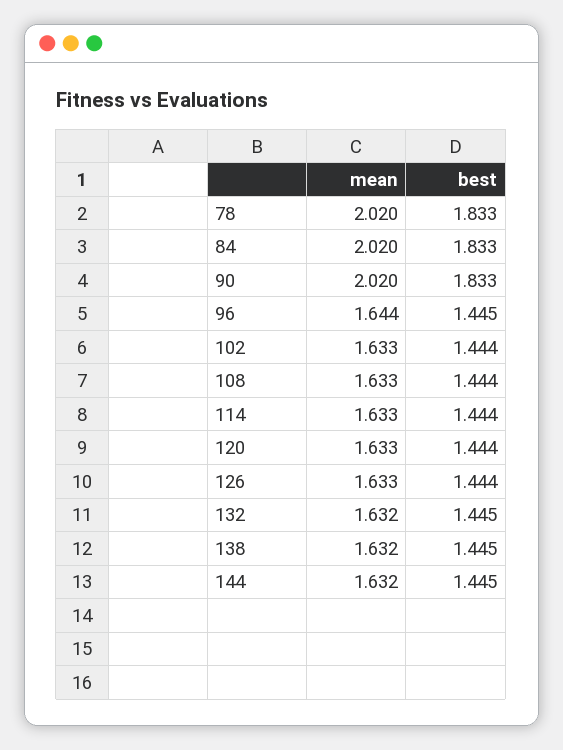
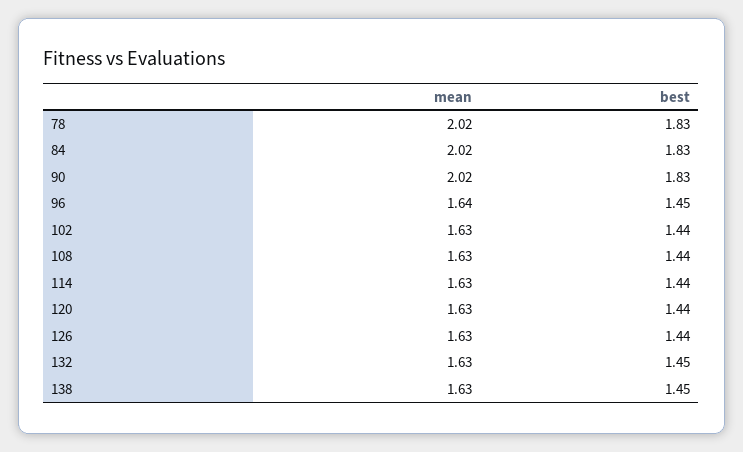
  {
    "mean": {
      "78": 2.02,
      "84": 2.02,
      "90": 2.02,
      "96": 1.644,
      "102": 1.633,
      "108": 1.633,
      "114": 1.633,
      "120": 1.633,
      "126": 1.633,
      "132": 1.632,
-     "138": 1.632,
+     "138": 1.632
-     "144": 1.632
    },
    "best": {
      "78": 1.833,
      "84": 1.833,
      "90": 1.833,
      "96": 1.445,
      "102": 1.444,
      "108": 1.444,
      "114": 1.444,
      "120": 1.444,
      "126": 1.444,
      "132": 1.445,
-     "138": 1.445,
+     "138": 1.445
-     "144": 1.445
    }
  }

